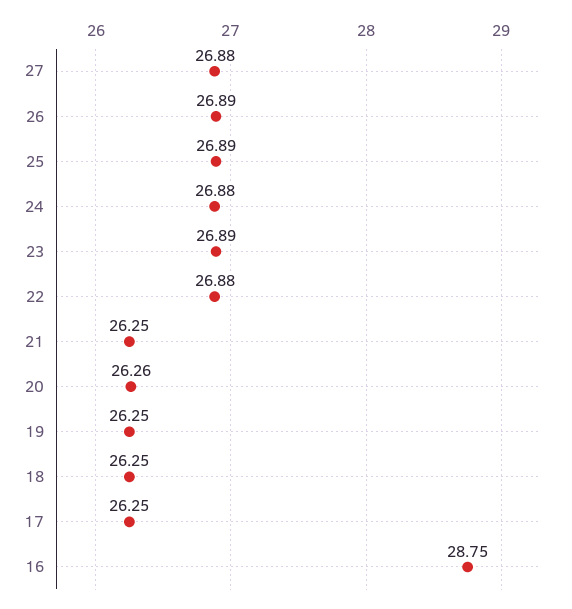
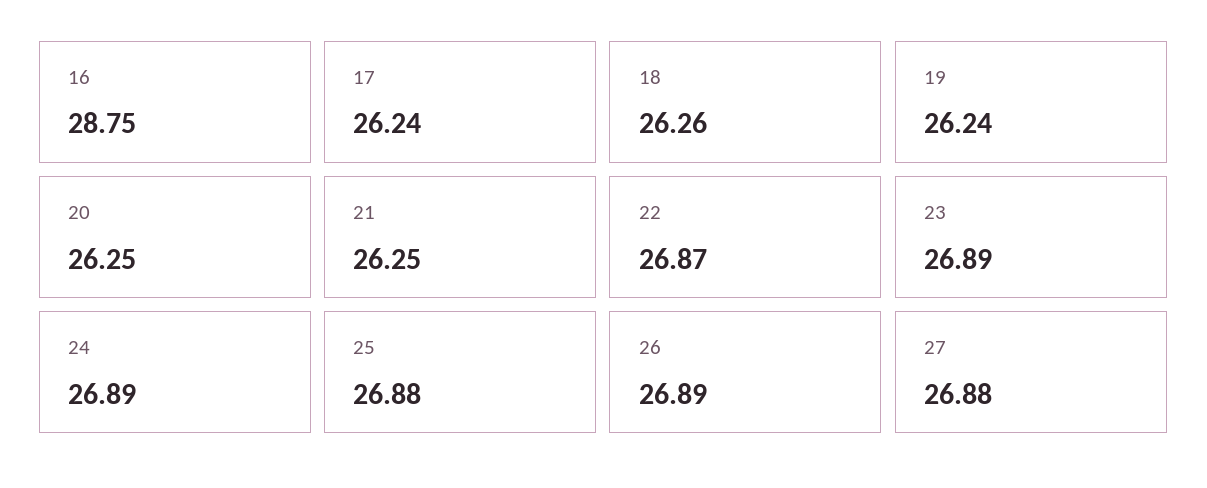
  {
    "27": 26.88,
    "26": 26.89,
-   "25": 26.89,
+   "25": 26.88,
-   "24": 26.88,
+   "24": 26.89,
    "23": 26.89,
-   "22": 26.88,
+   "22": 26.87,
    "21": 26.25,
-   "20": 26.26,
+   "20": 26.25,
-   "19": 26.25,
+   "19": 26.24,
-   "18": 26.25,
+   "18": 26.26,
-   "17": 26.25,
+   "17": 26.24,
    "16": 28.75
  }

